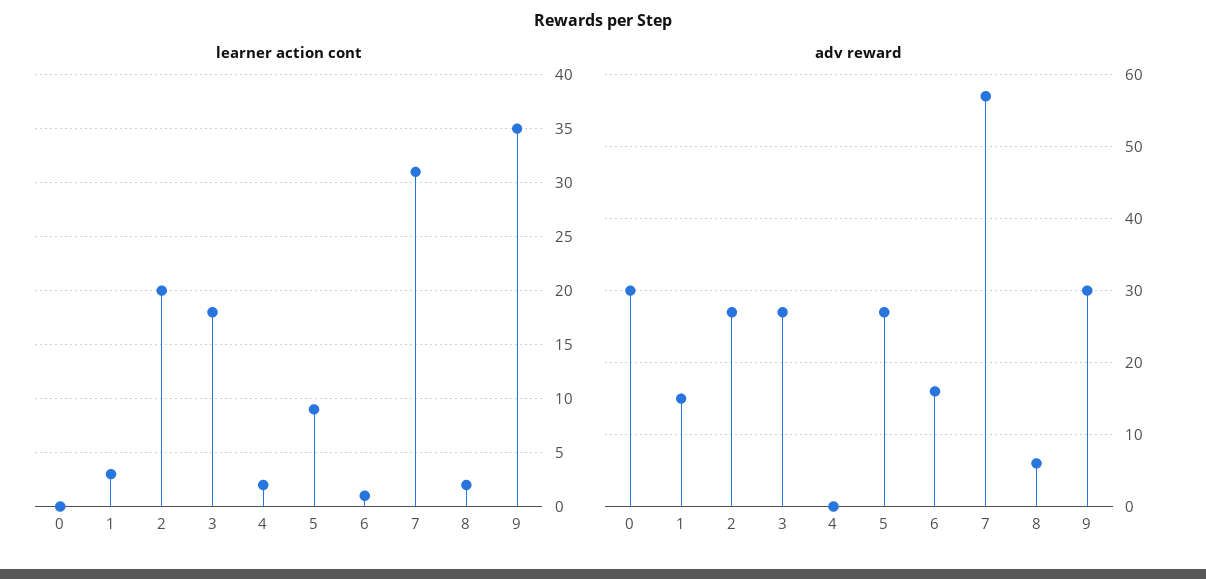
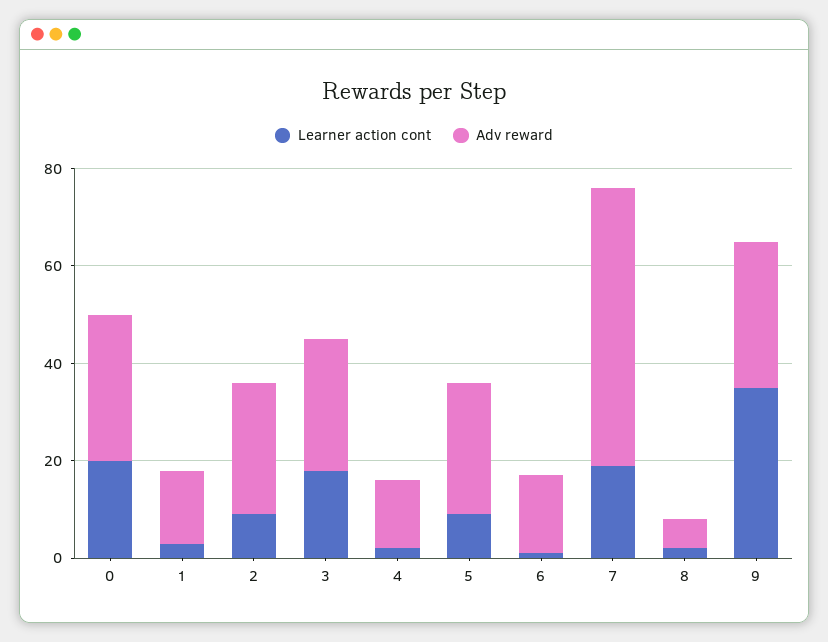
  {
    "learner action cont": {
-     "0": 0,
+     "0": 20,
      "1": 3,
-     "2": 20,
+     "2": 10,
      "3": 18,
      "4": 2,
      "5": 9,
      "6": 1,
-     "7": 31,
+     "7": 20,
      "8": 2,
      "9": 35
    },
    "adv reward": {
      "0": 30,
      "1": 15,
      "2": 27,
      "3": 27,
-     "4": 0,
+     "4": 15,
      "5": 27,
      "6": 16,
      "7": 57,
      "8": 6,
      "9": 30
    }
  }

